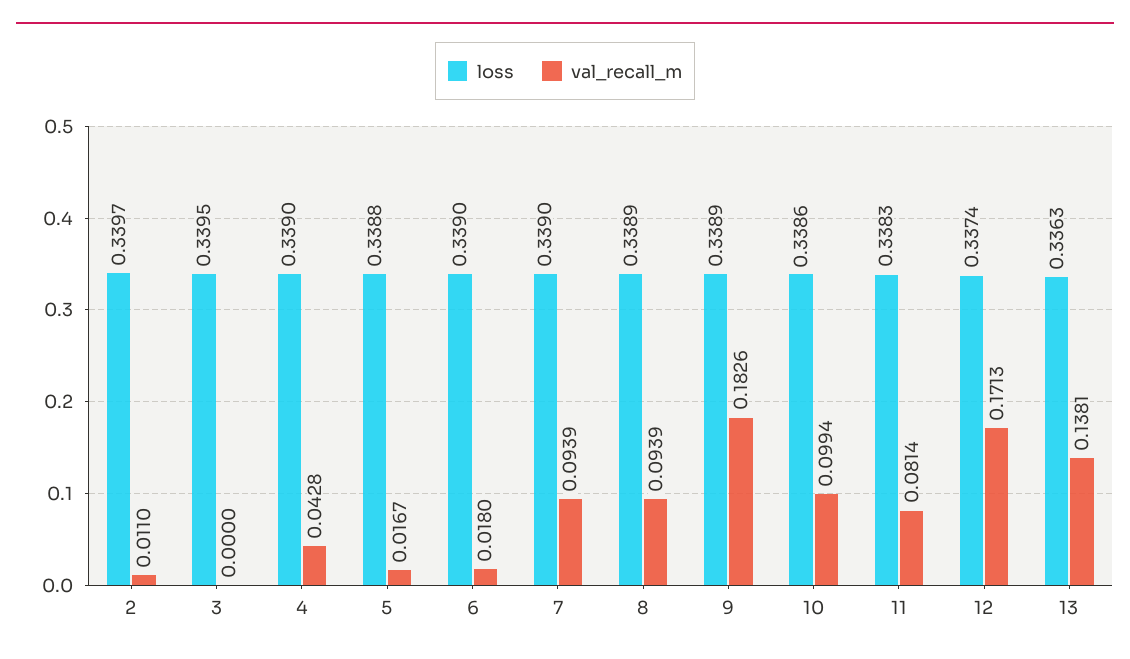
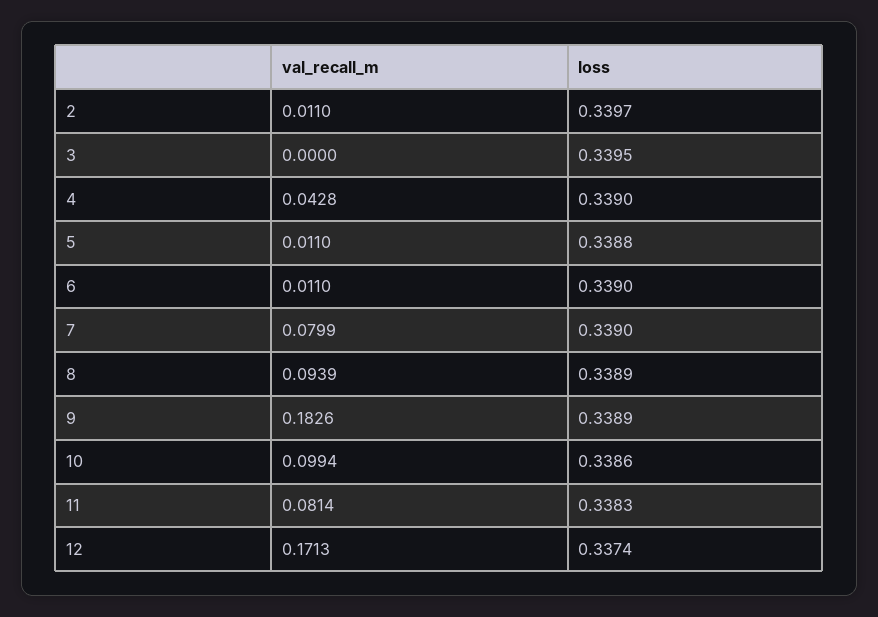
  {
    "loss": {
      "2": 0.3397,
      "3": 0.3395,
      "4": 0.339,
      "5": 0.3388,
      "6": 0.339,
      "7": 0.339,
      "8": 0.3389,
      "9": 0.3389,
      "10": 0.3386,
      "11": 0.3383,
-     "12": 0.3374,
+     "12": 0.3374
-     "13": 0.3363
    },
    "val_recall_m": {
      "2": 0.011,
      "3": 0,
      "4": 0.0428,
-     "5": 0.0167,
+     "5": 0.011,
-     "6": 0.018,
+     "6": 0.011,
-     "7": 0.0939,
+     "7": 0.0799,
      "8": 0.0939,
      "9": 0.1826,
      "10": 0.0994,
      "11": 0.0814,
-     "12": 0.1713,
+     "12": 0.1713
-     "13": 0.1381
    }
  }

